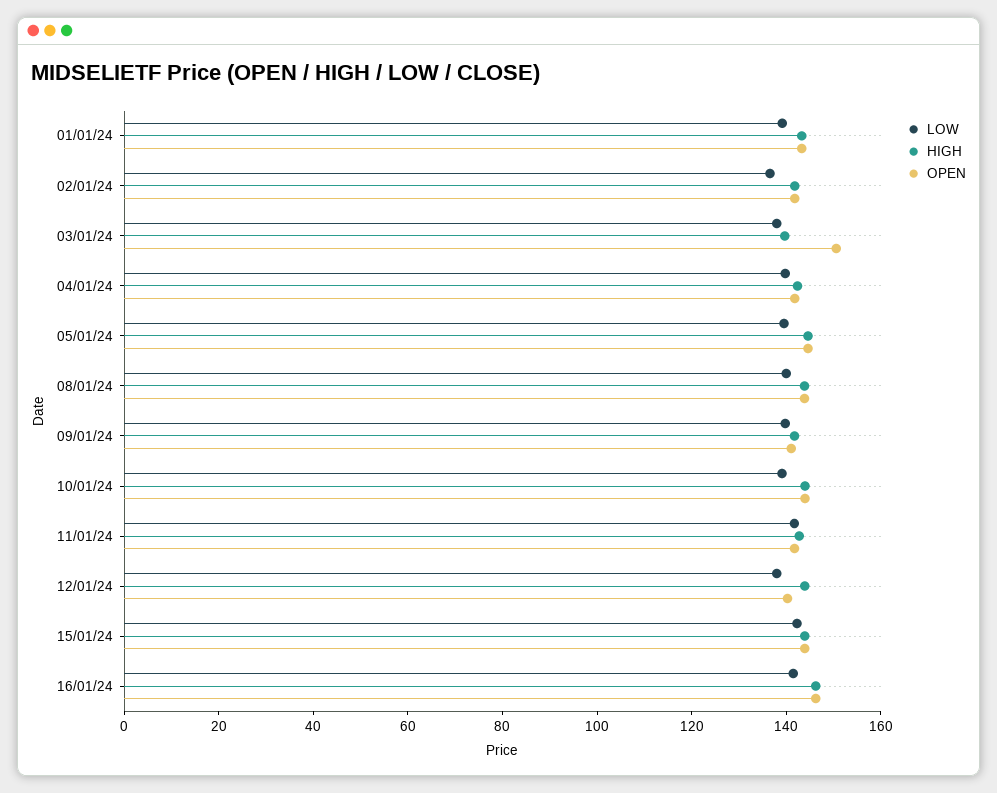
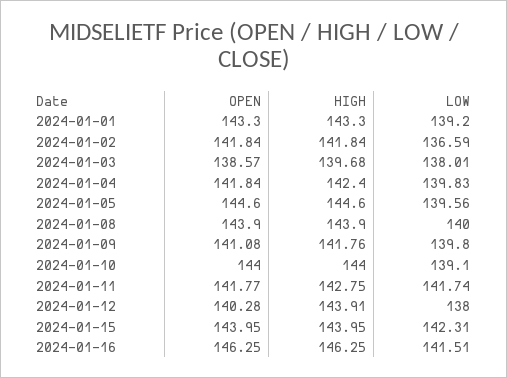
  {
    "LOW": {
      "01/01/24": 139.2,
      "02/01/24": 136.59,
      "03/01/24": 138.01,
      "04/01/24": 139.83,
      "05/01/24": 139.56,
      "08/01/24": 140,
      "09/01/24": 139.8,
      "10/01/24": 139.1,
      "11/01/24": 141.74,
      "12/01/24": 138,
      "15/01/24": 142.31,
      "16/01/24": 141.51
    },
    "HIGH": {
      "01/01/24": 143.3,
      "02/01/24": 141.84,
      "03/01/24": 139.68,
      "04/01/24": 142.4,
      "05/01/24": 144.6,
      "08/01/24": 143.9,
      "09/01/24": 141.76,
      "10/01/24": 144,
      "11/01/24": 142.75,
      "12/01/24": 143.91,
      "15/01/24": 143.95,
      "16/01/24": 146.25
    },
    "OPEN": {
      "01/01/24": 143.3,
      "02/01/24": 141.84,
-     "03/01/24": 150,
+     "03/01/24": 138.57,
      "04/01/24": 141.84,
      "05/01/24": 144.6,
      "08/01/24": 143.9,
      "09/01/24": 141.08,
      "10/01/24": 144,
      "11/01/24": 141.77,
      "12/01/24": 140.28,
      "15/01/24": 143.95,
      "16/01/24": 146.25
    }
  }

